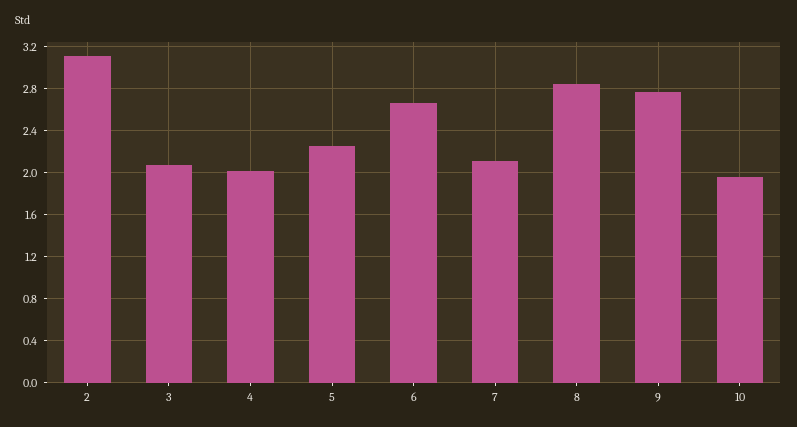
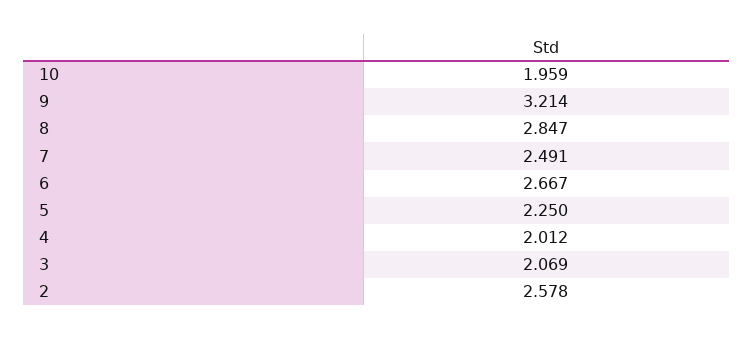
  {
-   "2": 3.1,
+   "2": 2.578,
    "3": 2.069,
    "4": 2.012,
    "5": 2.25,
    "6": 2.667,
-   "7": 2.1,
+   "7": 2.491,
    "8": 2.847,
-   "9": 2.8,
+   "9": 3.214,
    "10": 1.959
  }

